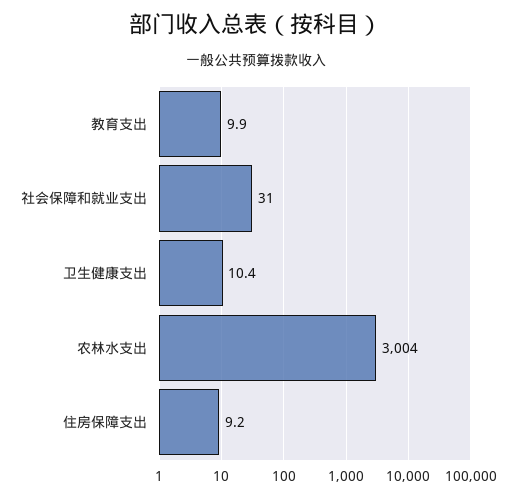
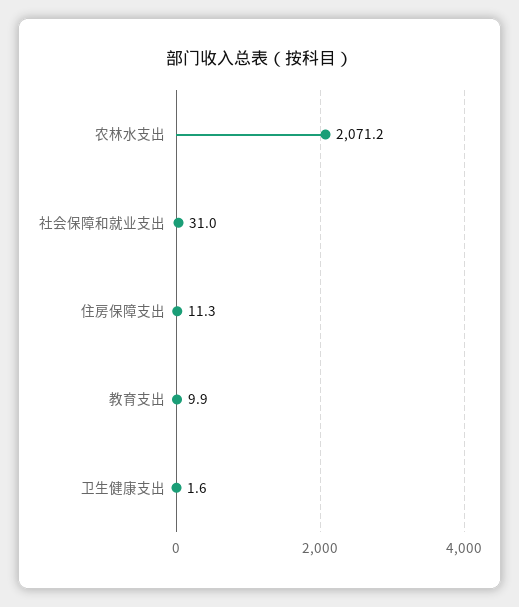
  {
    "教育支出": 9.9,
    "社会保障和就业支出": 31,
-   "卫生健康支出": 10.4,
+   "卫生健康支出": 1.6,
-   "农林水支出": 3004,
+   "农林水支出": 2071.2,
-   "住房保障支出": 9.2
+   "住房保障支出": 11.3
  }

